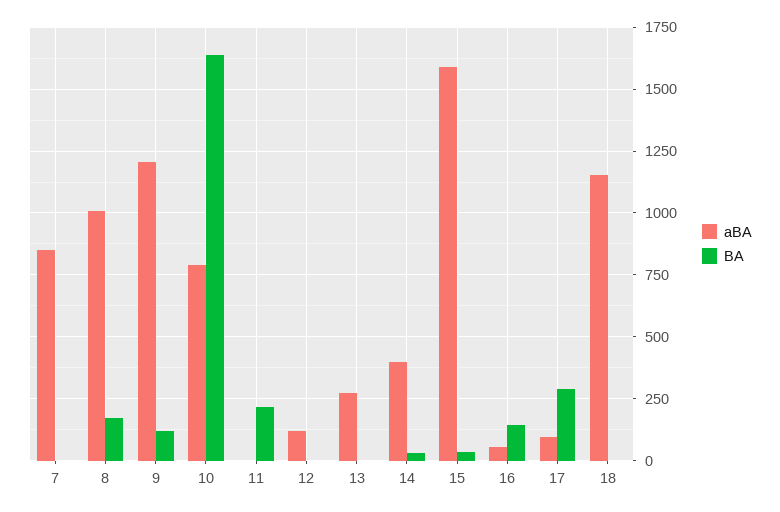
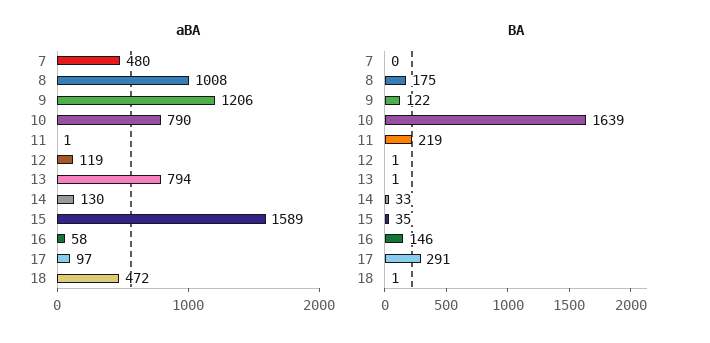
  {
    "aBA": {
-     "7": 850,
+     "7": 480,
      "8": 1008,
      "9": 1206,
      "10": 790,
      "11": 1,
      "12": 119,
-     "13": 275,
+     "13": 794,
-     "14": 400,
+     "14": 130,
      "15": 1589,
      "16": 58,
      "17": 97,
-     "18": 1150
+     "18": 472
    },
    "BA": {
      "7": 0,
      "8": 175,
      "9": 122,
      "10": 1639,
      "11": 219,
      "12": 1,
      "13": 1,
      "14": 33,
      "15": 35,
      "16": 146,
      "17": 291,
      "18": 1
    }
  }

